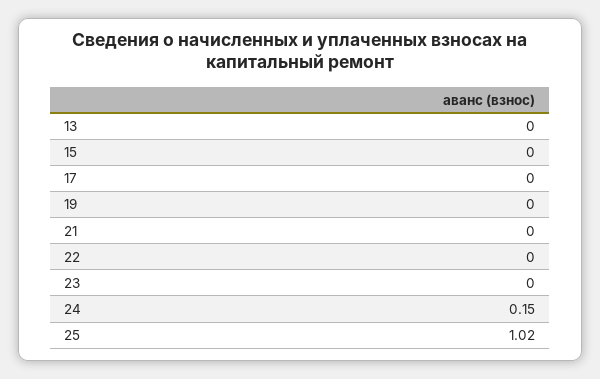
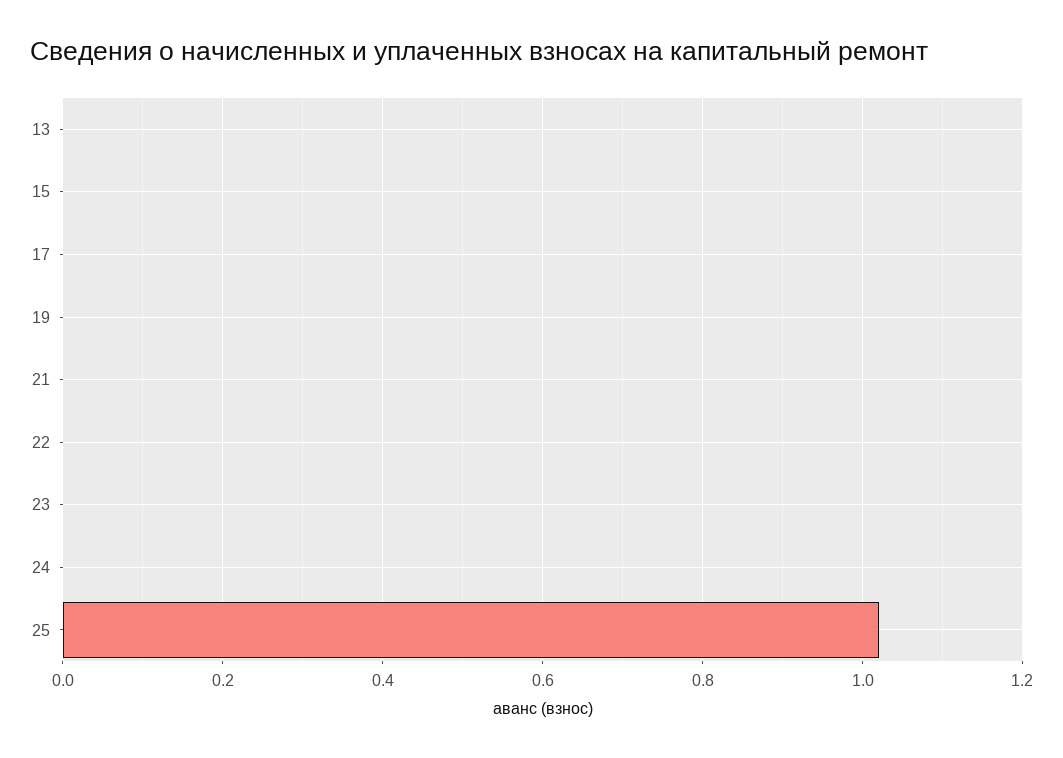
  {
    "13": 0,
    "15": 0,
    "17": 0,
    "19": 0,
    "21": 0,
    "22": 0,
    "23": 0,
-   "24": 0.15,
+   "24": 0,
    "25": 1.02
  }

